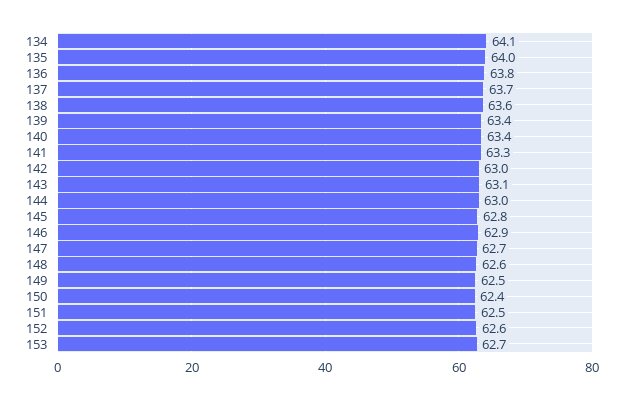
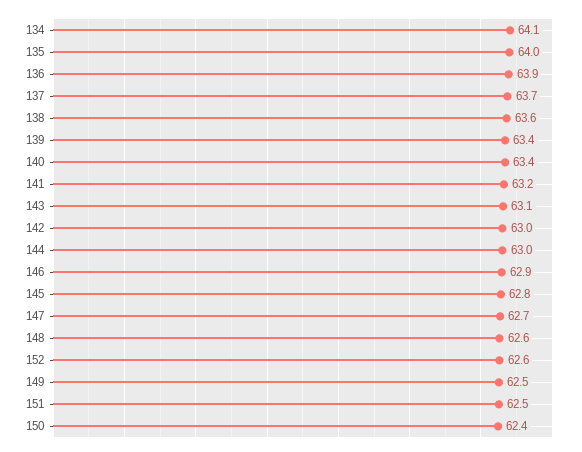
  {
    "134": 64.1,
    "135": 64,
-   "136": 63.8,
+   "136": 63.9,
    "137": 63.7,
    "138": 63.6,
    "139": 63.4,
    "140": 63.4,
-   "141": 63.3,
+   "141": 63.2,
    "142": 63,
    "143": 63.1,
    "144": 63,
    "145": 62.8,
    "146": 62.9,
    "147": 62.7,
    "148": 62.6,
    "149": 62.5,
    "150": 62.4,
    "151": 62.5,
-   "152": 62.6,
+   "152": 62.6
-   "153": 62.7
  }

